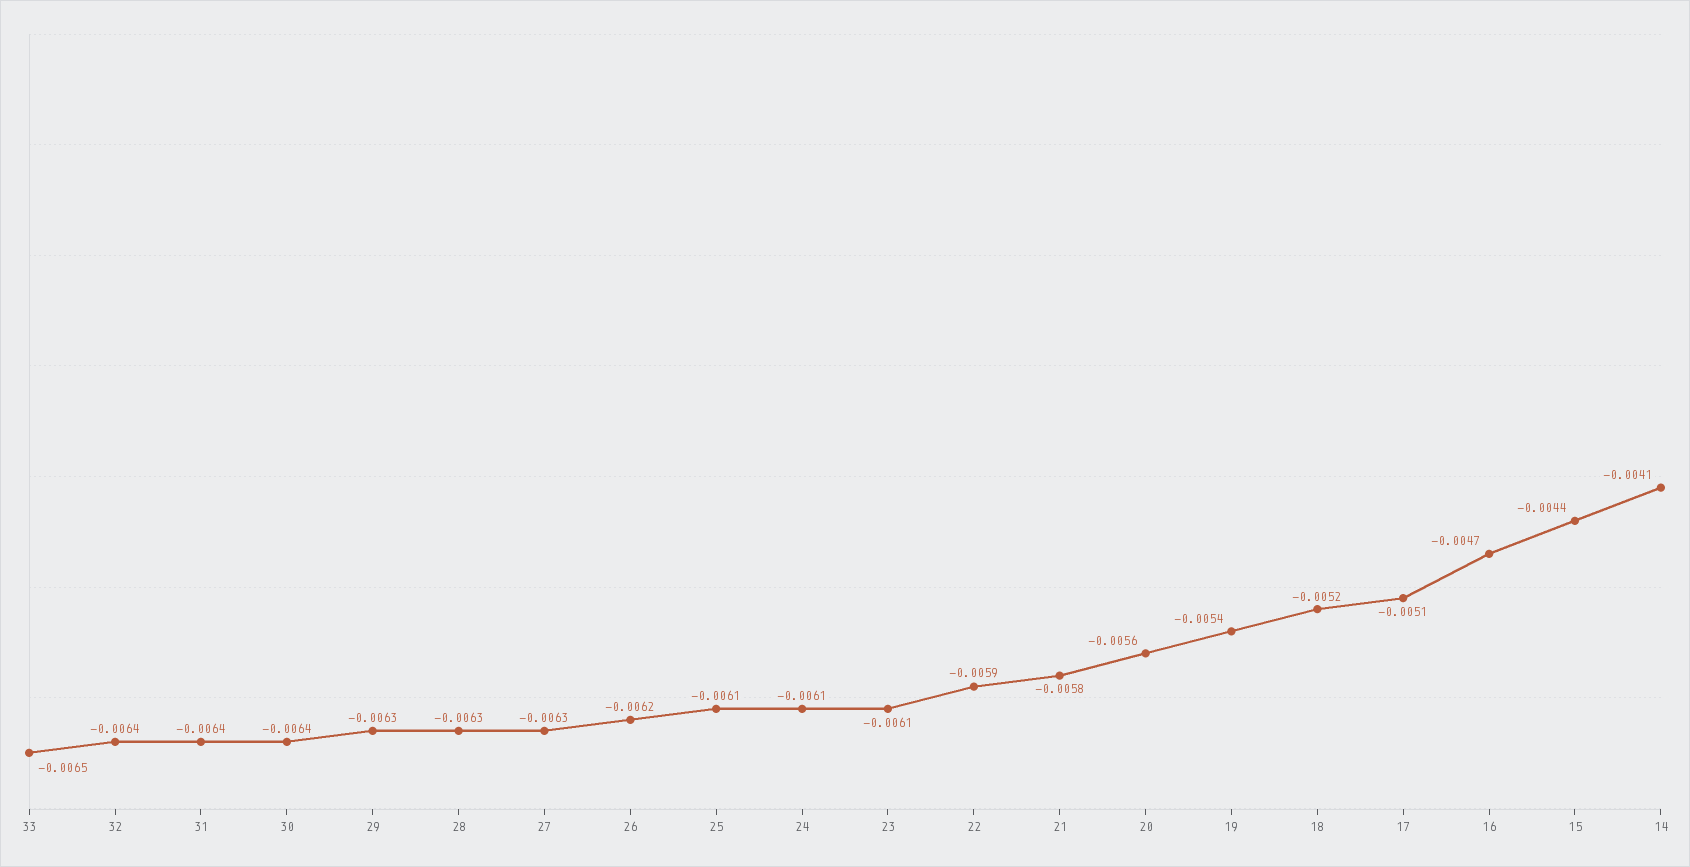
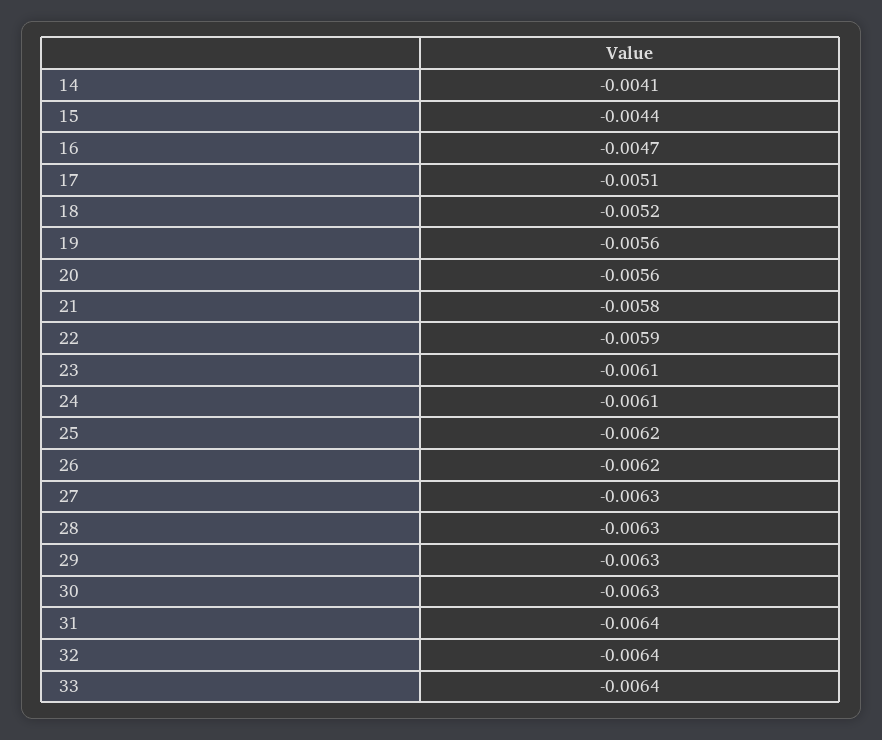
  {
-   "33": -0.0065,
+   "33": -0.0064,
    "32": -0.0064,
    "31": -0.0064,
-   "30": -0.0064,
+   "30": -0.0063,
    "29": -0.0063,
    "28": -0.0063,
    "27": -0.0063,
    "26": -0.0062,
-   "25": -0.0061,
+   "25": -0.0062,
    "24": -0.0061,
    "23": -0.0061,
    "22": -0.0059,
    "21": -0.0058,
    "20": -0.0056,
-   "19": -0.0054,
+   "19": -0.0056,
    "18": -0.0052,
    "17": -0.0051,
    "16": -0.0047,
    "15": -0.0044,
    "14": -0.0041
  }

